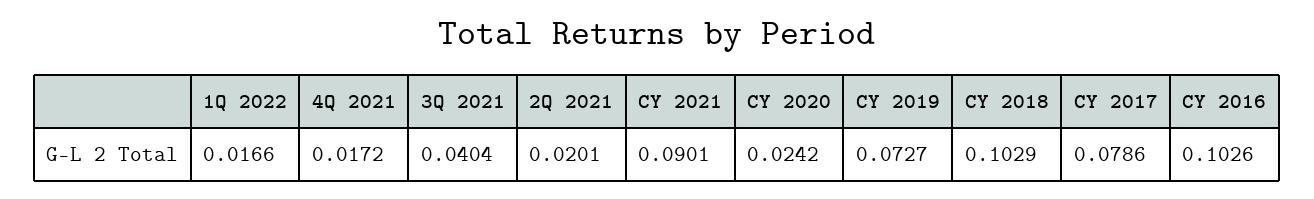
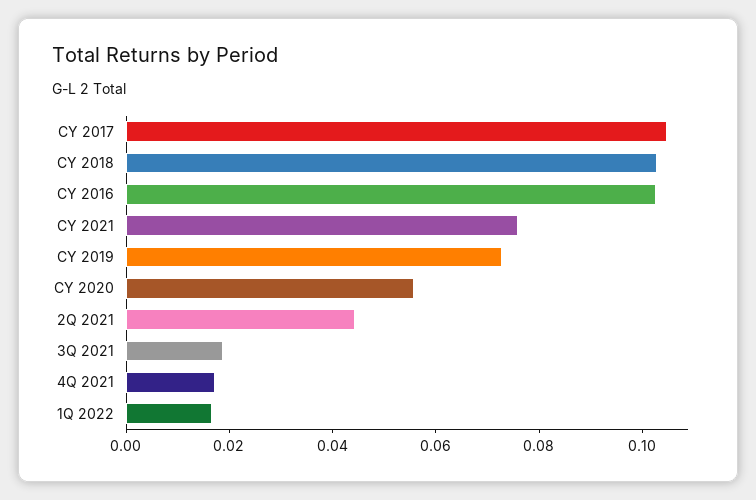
  {
    "1Q 2022": 0.0166,
    "4Q 2021": 0.0172,
-   "3Q 2021": 0.0404,
+   "3Q 2021": 0.02,
-   "2Q 2021": 0.0201,
+   "2Q 2021": 0.045,
-   "CY 2021": 0.0901,
+   "CY 2021": 0.075,
-   "CY 2020": 0.0242,
+   "CY 2020": 0.055,
    "CY 2019": 0.0727,
    "CY 2018": 0.1029,
-   "CY 2017": 0.0786,
+   "CY 2017": 0.105,
    "CY 2016": 0.1026
  }

